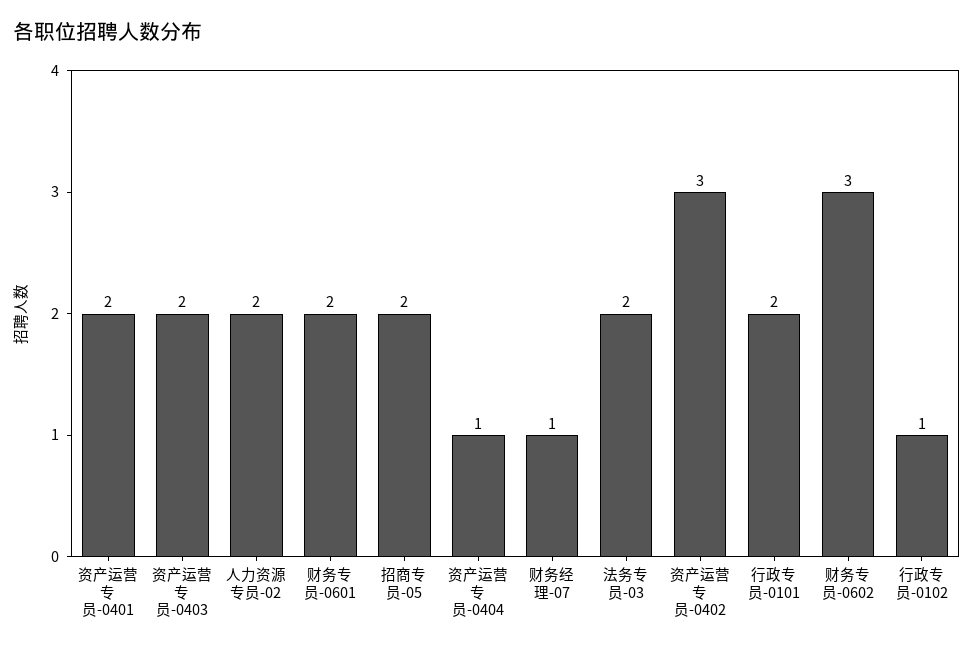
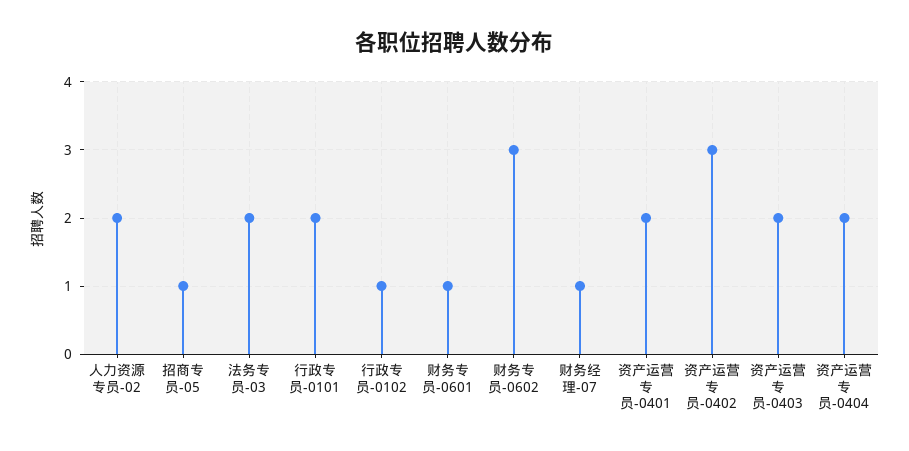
  {
    "资产运营专员-0401": 2,
    "资产运营专员-0403": 2,
    "人力资源专员-02": 2,
-   "财务专员-0601": 2,
+   "财务专员-0601": 1,
-   "招商专员-05": 2,
+   "招商专员-05": 1,
-   "资产运营专员-0404": 1,
+   "资产运营专员-0404": 2,
    "财务经理-07": 1,
    "法务专员-03": 2,
    "资产运营专员-0402": 3,
    "行政专员-0101": 2,
    "财务专员-0602": 3,
    "行政专员-0102": 1
  }

